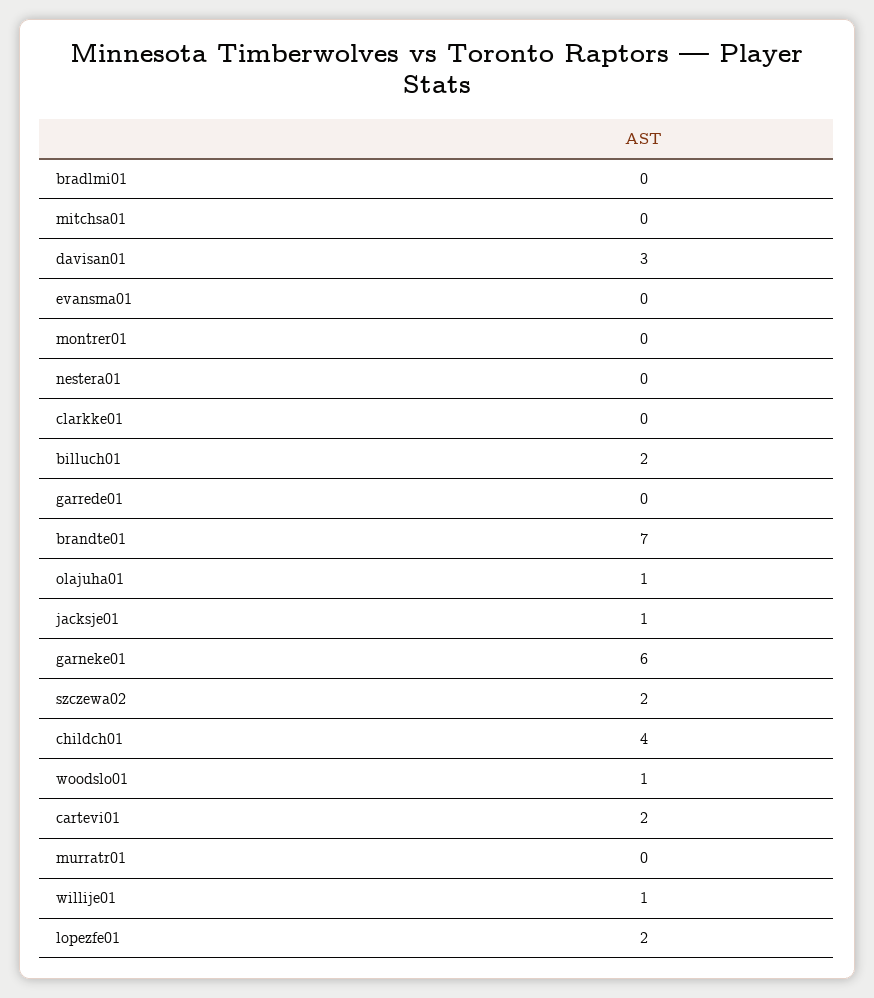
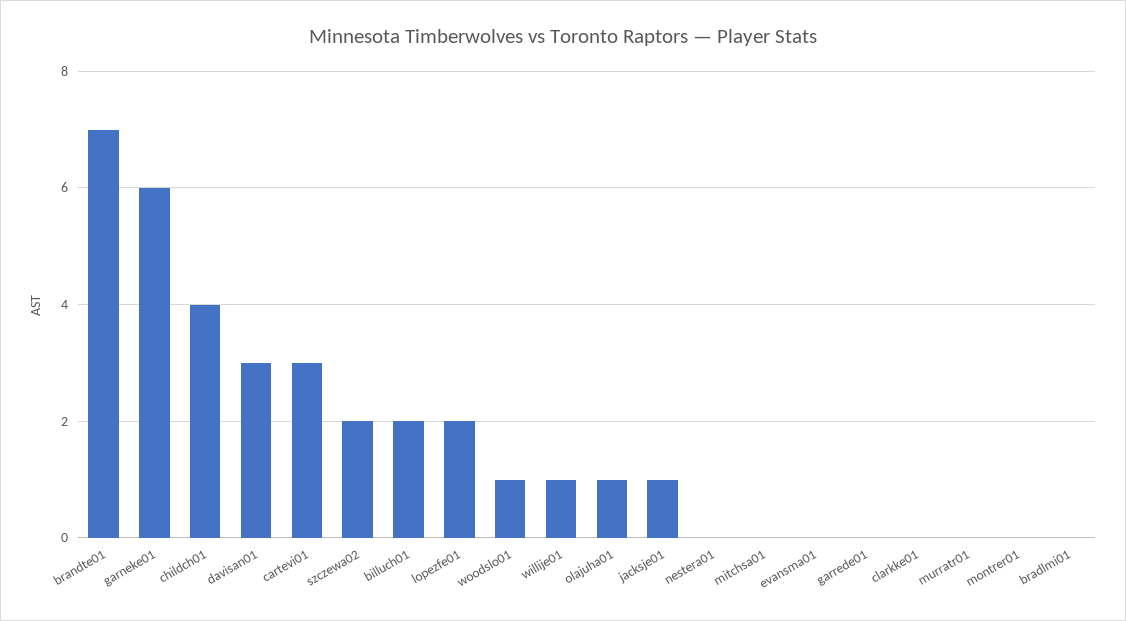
  {
    "bradlmi01": 0,
    "mitchsa01": 0,
    "davisan01": 3,
    "evansma01": 0,
    "montrer01": 0,
    "nestera01": 0,
    "clarkke01": 0,
    "billuch01": 2,
    "garrede01": 0,
    "brandte01": 7,
    "olajuha01": 1,
    "jacksje01": 1,
    "garneke01": 6,
    "szczewa02": 2,
    "childch01": 4,
    "woodslo01": 1,
-   "cartevi01": 2,
+   "cartevi01": 3,
    "murratr01": 0,
    "willije01": 1,
    "lopezfe01": 2
  }

